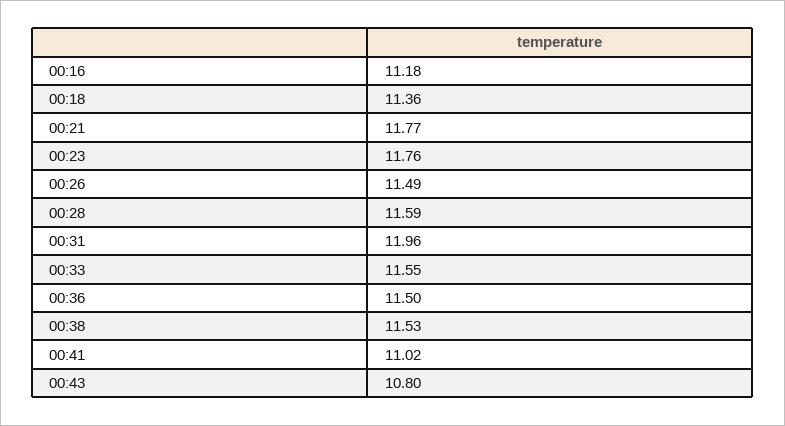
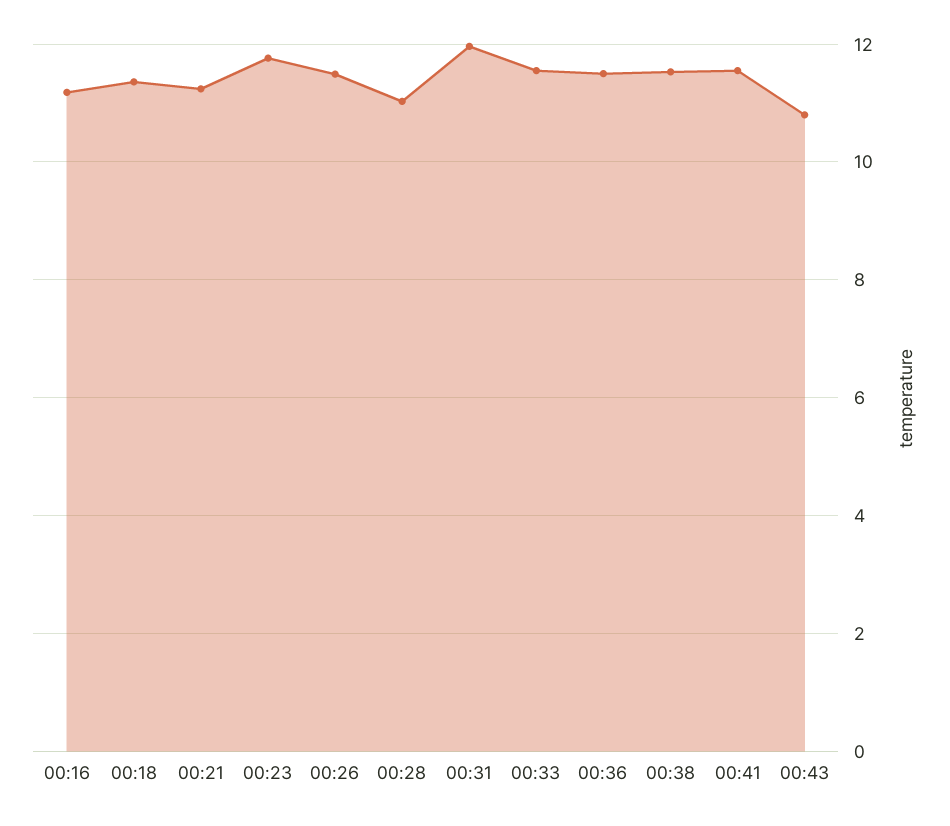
  {
    "00:16": 11.18,
    "00:18": 11.36,
-   "00:21": 11.77,
+   "00:21": 11.2,
    "00:23": 11.76,
    "00:26": 11.49,
-   "00:28": 11.59,
+   "00:28": 11,
    "00:31": 11.96,
    "00:33": 11.55,
    "00:36": 11.5,
    "00:38": 11.53,
-   "00:41": 11.02,
+   "00:41": 11.6,
    "00:43": 10.8
  }

